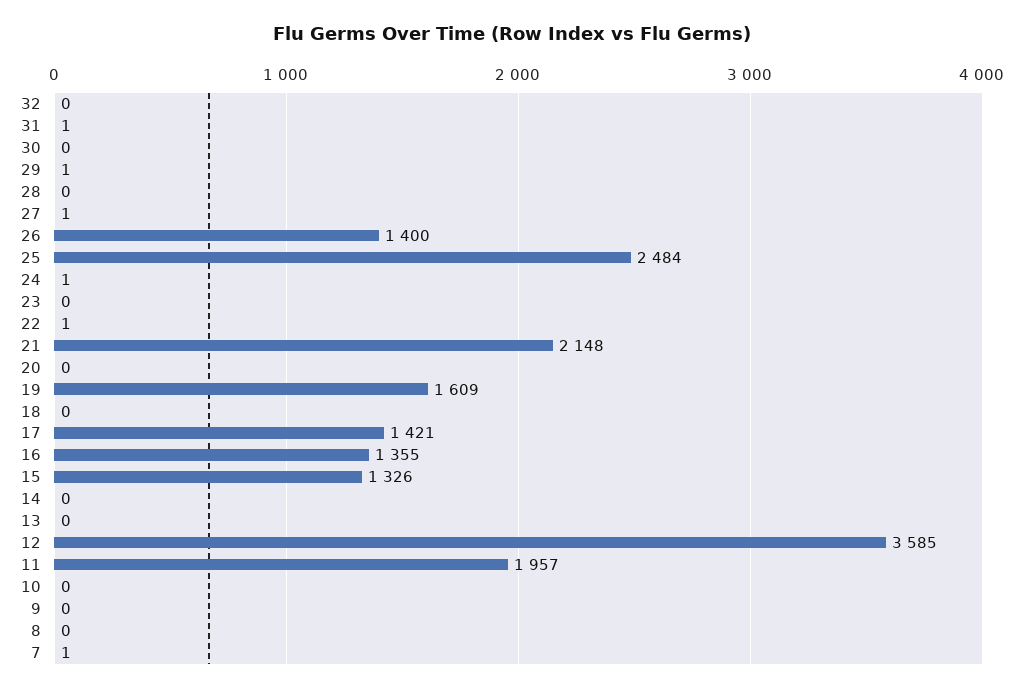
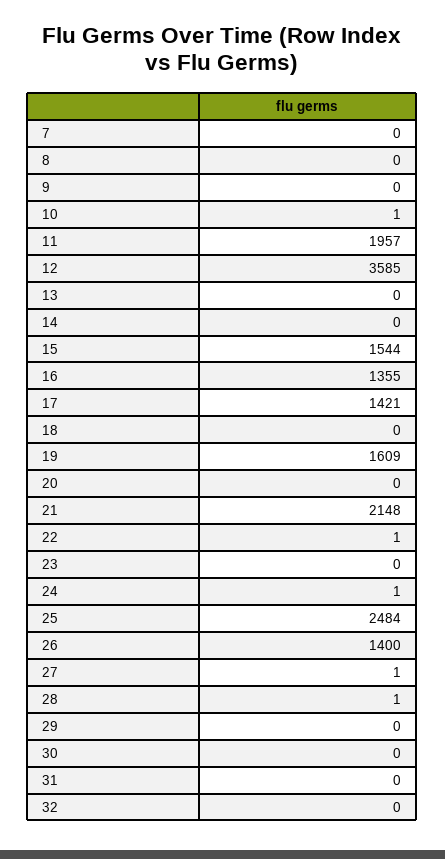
  {
    "32": 0,
-   "31": 1,
+   "31": 0,
    "30": 0,
-   "29": 1,
+   "29": 0,
-   "28": 0,
+   "28": 1,
    "27": 1,
    "26": 1400,
    "25": 2484,
    "24": 1,
    "23": 0,
    "22": 1,
    "21": 2148,
    "20": 0,
    "19": 1609,
    "18": 0,
    "17": 1421,
    "16": 1355,
-   "15": 1326,
+   "15": 1544,
    "14": 0,
    "13": 0,
    "12": 3585,
    "11": 1957,
-   "10": 0,
+   "10": 1,
    "9": 0,
    "8": 0,
-   "7": 1
+   "7": 0
  }

